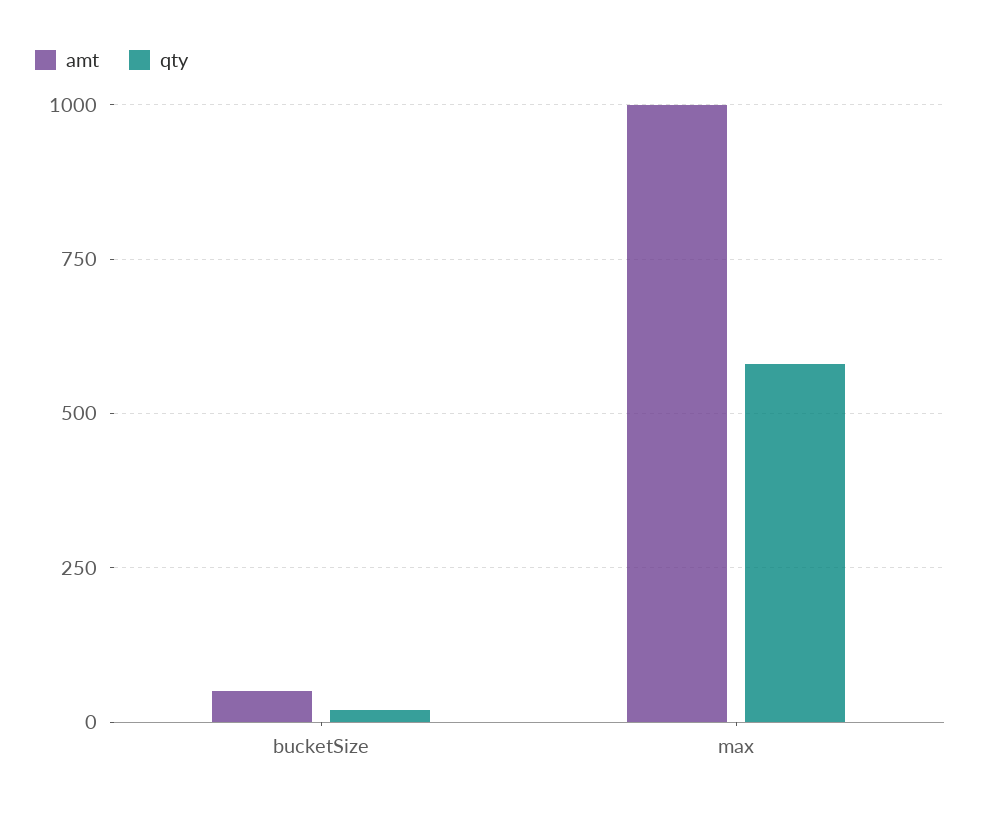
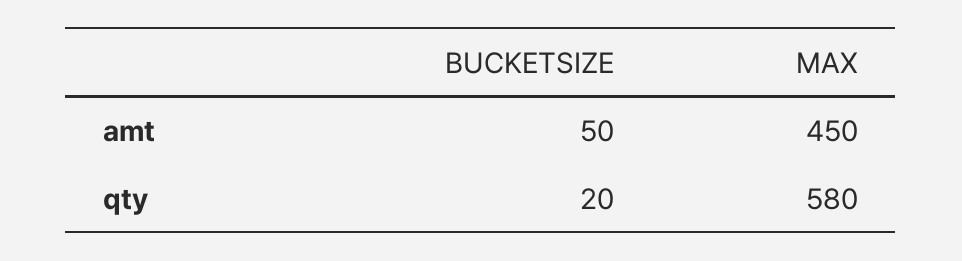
  {
    "amt": {
      "bucketSize": 50,
-     "max": 1000
+     "max": 450
    },
    "qty": {
      "bucketSize": 20,
      "max": 580
    }
  }

